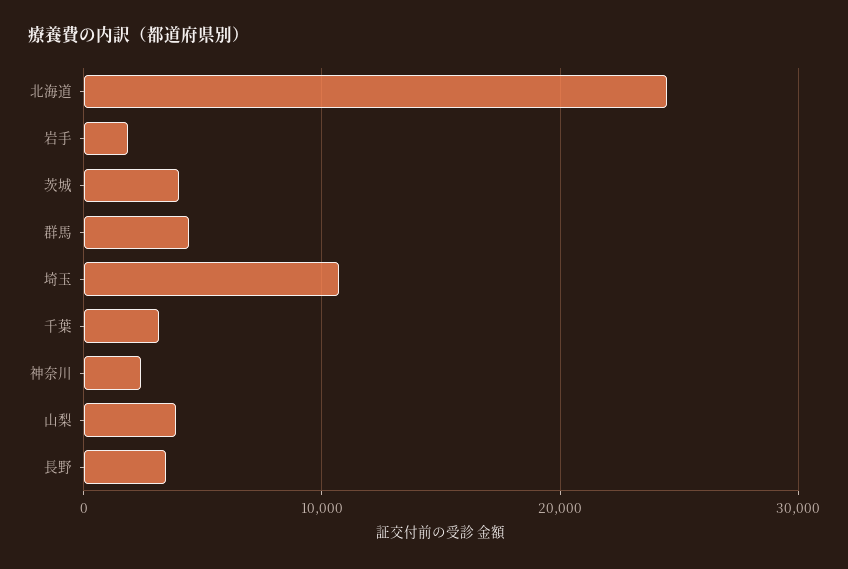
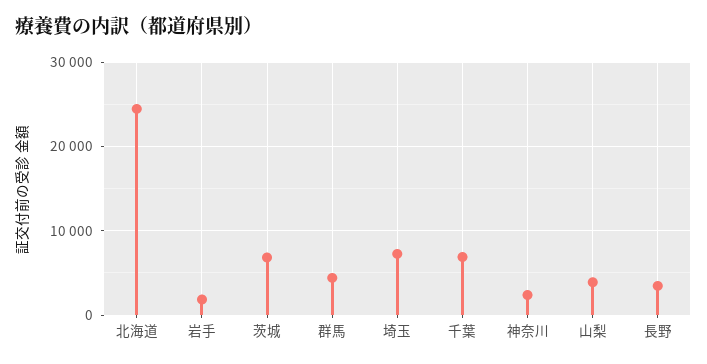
  {
    "北海道": 24000,
    "岩手": 2000,
-   "茨城": 4000,
+   "茨城": 7000,
    "群馬": 4000,
-   "埼玉": 11000,
+   "埼玉": 7000,
-   "千葉": 3000,
+   "千葉": 7000,
    "神奈川": 2000,
    "山梨": 4000,
    "長野": 3000
  }

